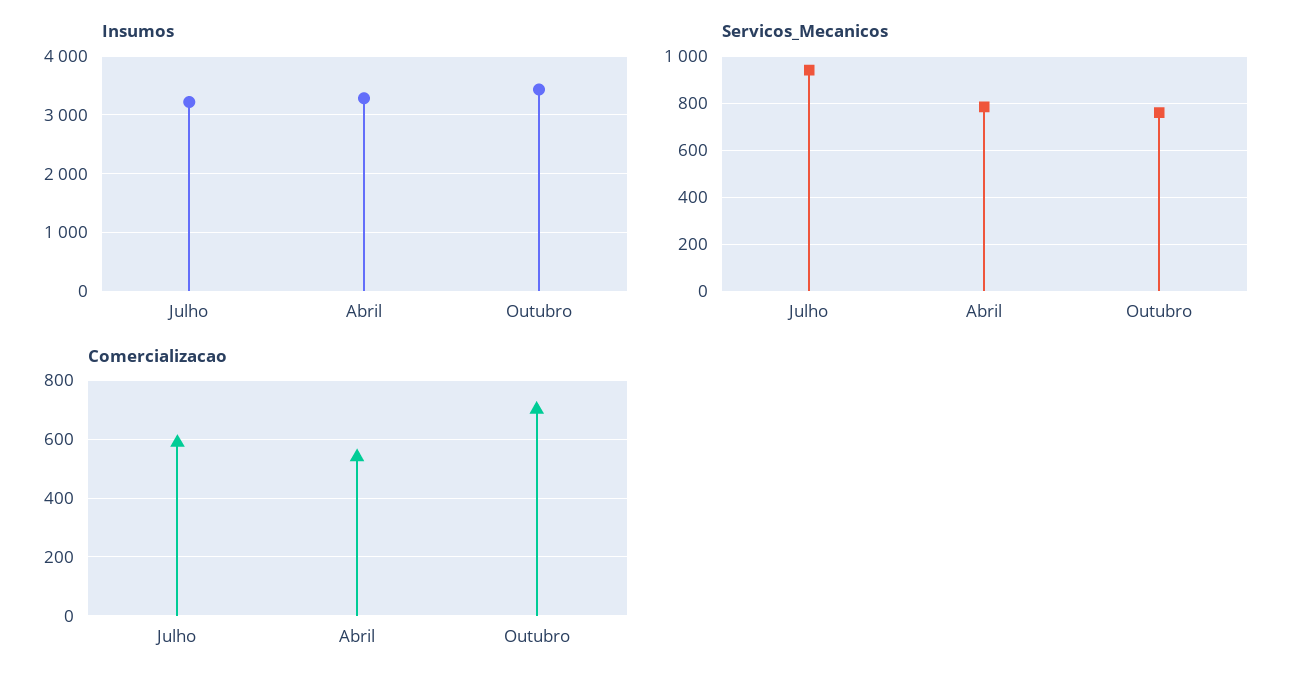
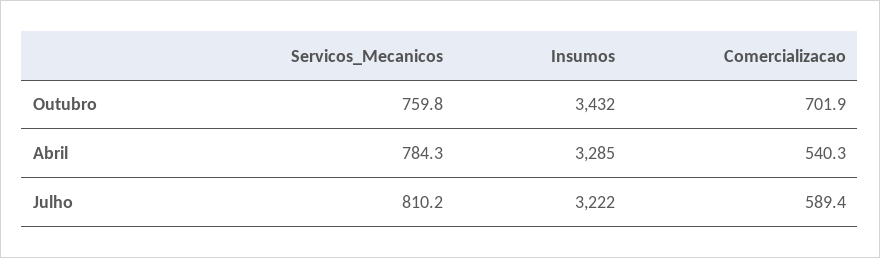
  {
    "Insumos": {
      "Julho": 3222,
      "Abril": 3285,
      "Outubro": 3432
    },
    "Servicos_Mecanicos": {
-     "Julho": 950,
+     "Julho": 810.2,
      "Abril": 784.3,
      "Outubro": 759.8
    },
    "Comercializacao": {
      "Julho": 589.4,
      "Abril": 540.3,
      "Outubro": 701.9
    }
  }

